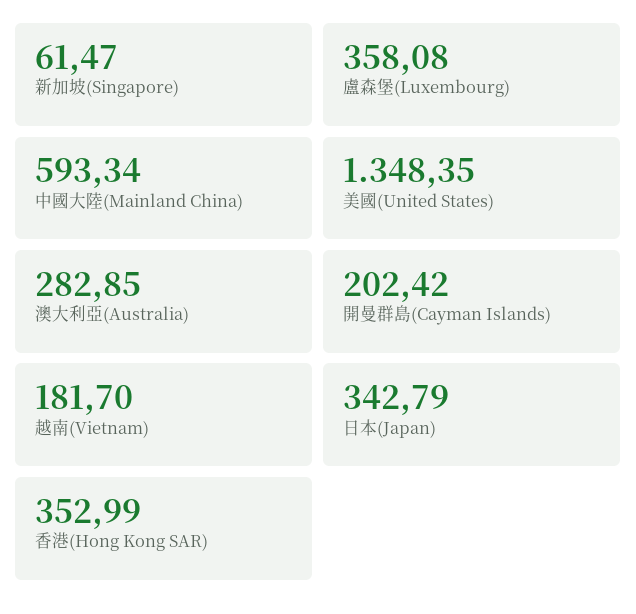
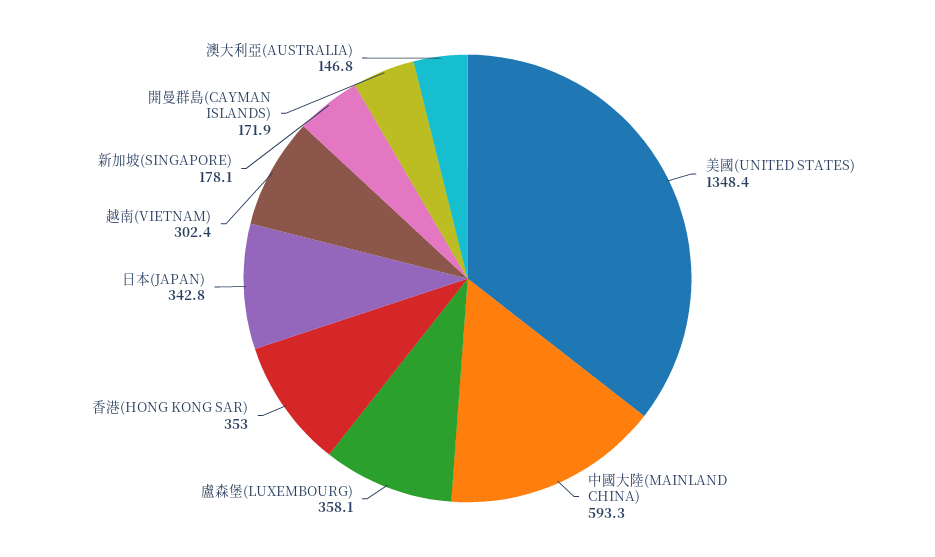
  {
-   "新加坡(Singapore)": 61.47,
+   "新加坡(Singapore)": 178.1,
    "盧森堡(Luxembourg)": 358.08,
    "中國大陸(Mainland China)": 593.34,
    "美國(United States)": 1348.35,
-   "澳大利亞(Australia)": 282.85,
+   "澳大利亞(Australia)": 146.8,
-   "開曼群島(Cayman Islands)": 202.42,
+   "開曼群島(Cayman Islands)": 171.9,
-   "越南(Vietnam)": 181.7,
+   "越南(Vietnam)": 302.4,
    "日本(Japan)": 342.79,
    "香港(Hong Kong SAR)": 352.99
  }

